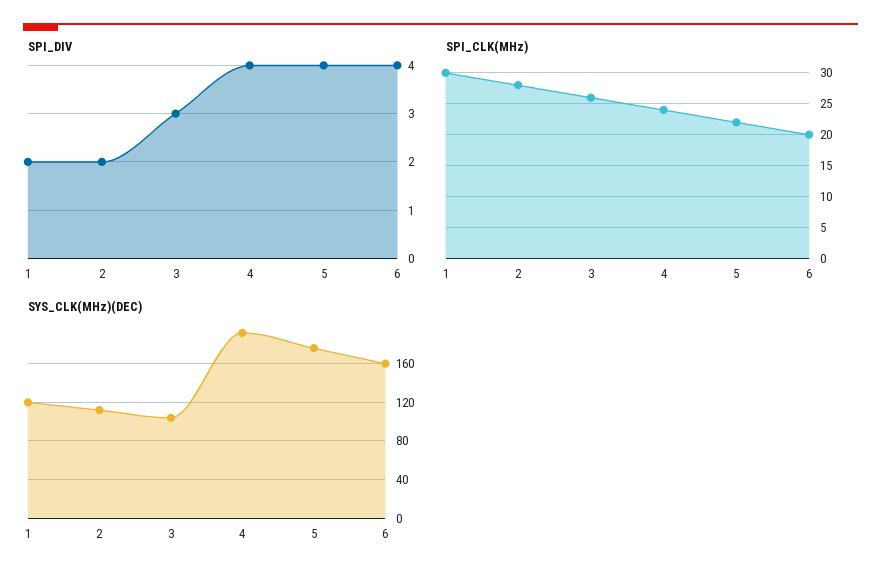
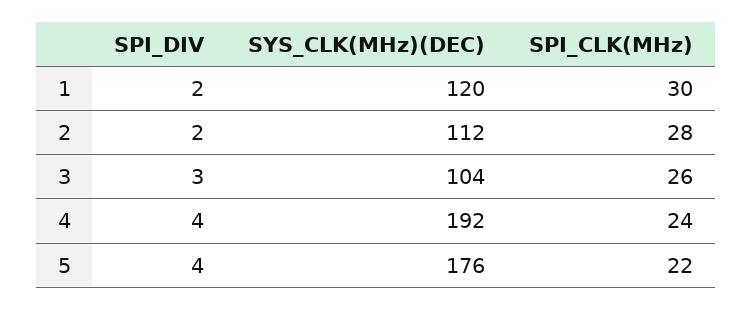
  {
    "SPI_DIV": {
      "1": 2,
      "2": 2,
      "3": 3,
      "4": 4,
-     "5": 4,
+     "5": 4
-     "6": 4
    },
    "SPI_CLK(MHz)": {
      "1": 30,
      "2": 28,
      "3": 26,
      "4": 24,
-     "5": 22,
+     "5": 22
-     "6": 20
    },
    "SYS_CLK(MHz)(DEC)": {
      "1": 120,
      "2": 112,
      "3": 104,
      "4": 192,
-     "5": 176,
+     "5": 176
-     "6": 160
    }
  }

